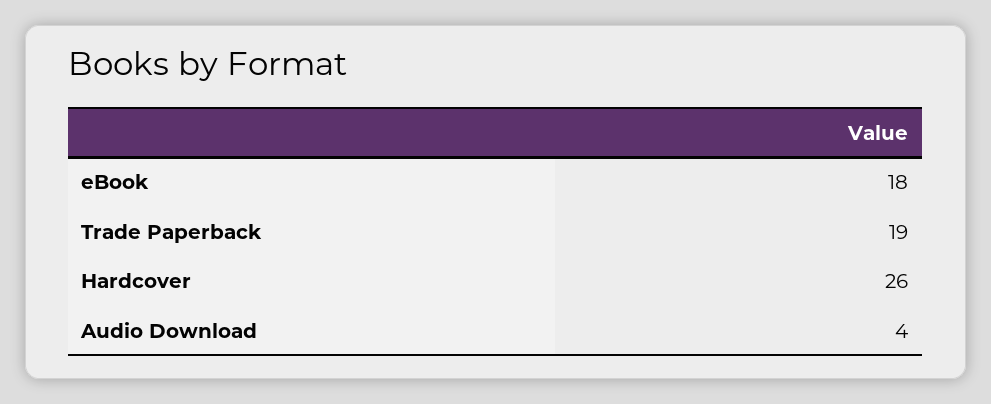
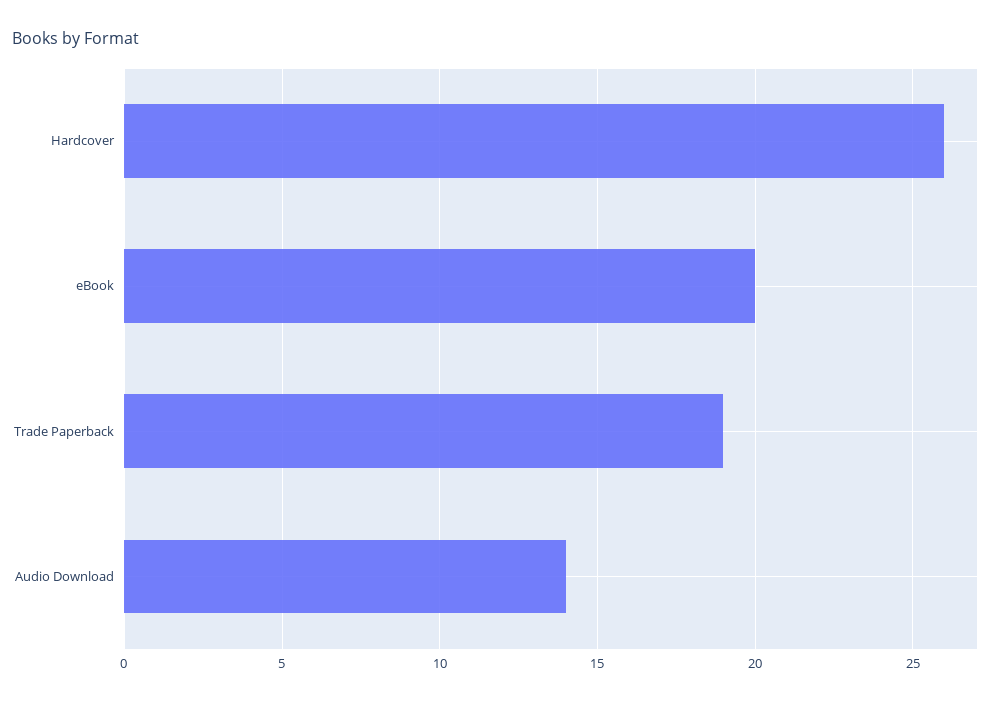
  {
-   "eBook": 18,
+   "eBook": 20,
    "Trade Paperback": 19,
    "Hardcover": 26,
-   "Audio Download": 4
+   "Audio Download": 14
  }

